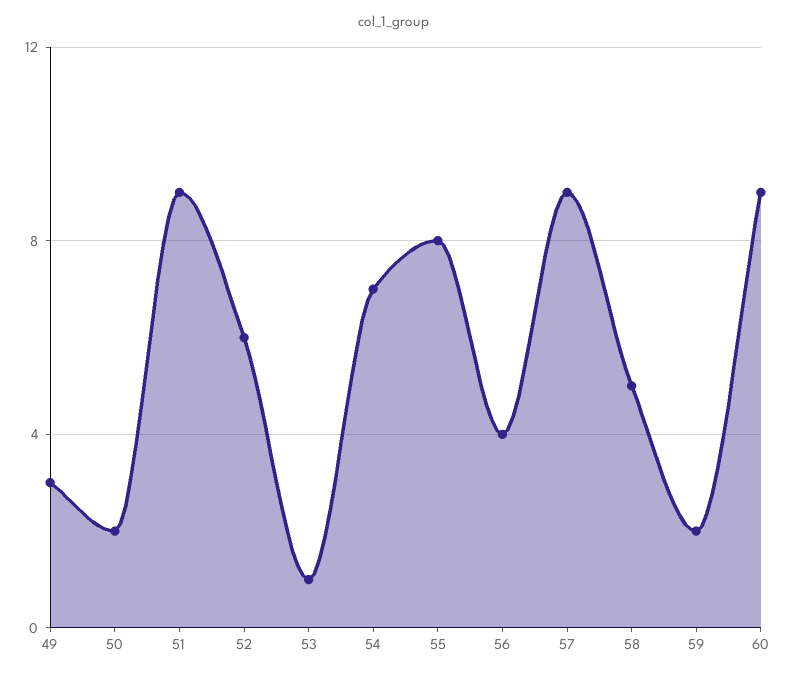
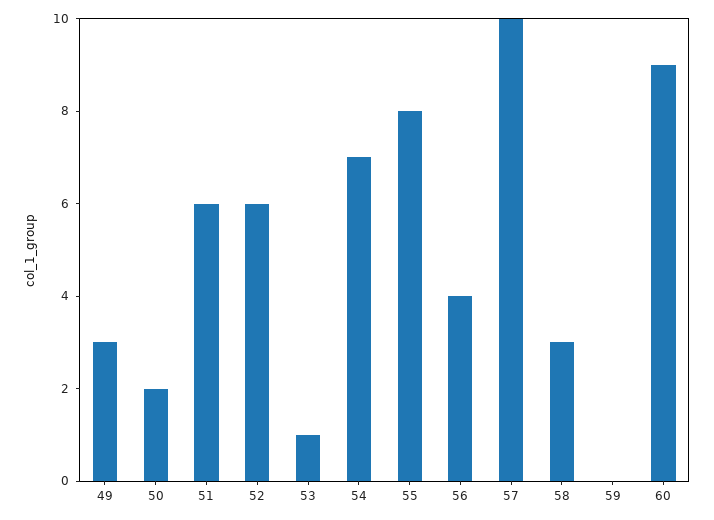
  {
    "49": 3,
    "50": 2,
-   "51": 9,
+   "51": 6,
    "52": 6,
    "53": 1,
    "54": 7,
    "55": 8,
    "56": 4,
-   "57": 9,
+   "57": 10,
-   "58": 5,
+   "58": 3,
-   "59": 2,
+   "59": 0,
    "60": 9
  }

